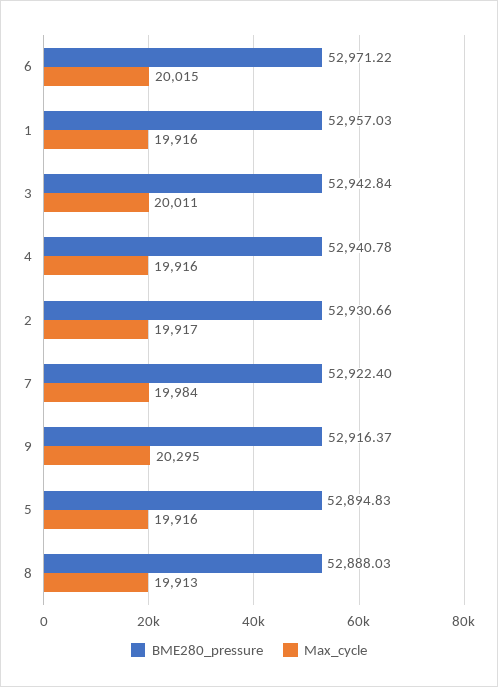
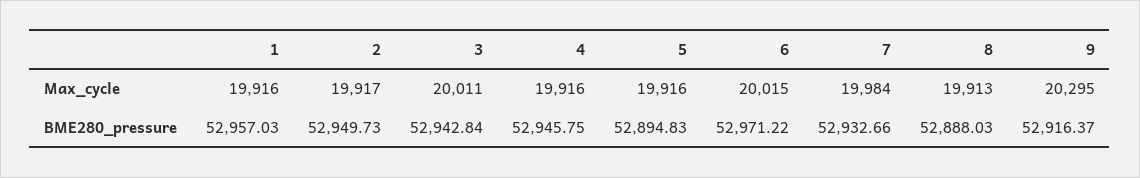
  {
    "BME280_pressure": {
      "6": 52971.22,
      "1": 52957.03,
      "3": 52942.84,
-     "4": 52940.78,
+     "4": 52945.75,
-     "2": 52930.66,
+     "2": 52949.73,
-     "7": 52922.4,
+     "7": 52932.66,
      "9": 52916.37,
      "5": 52894.83,
      "8": 52888.03
    },
    "Max_cycle": {
      "6": 20015,
      "1": 19916,
      "3": 20011,
      "4": 19916,
      "2": 19917,
      "7": 19984,
      "9": 20295,
      "5": 19916,
      "8": 19913
    }
  }

